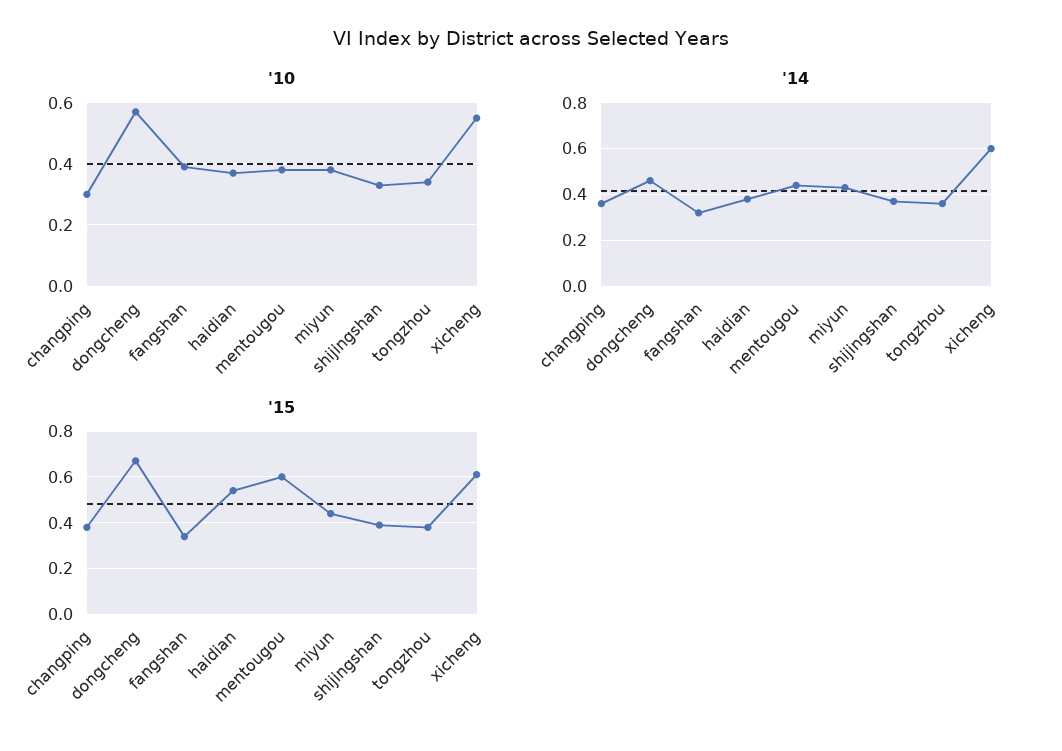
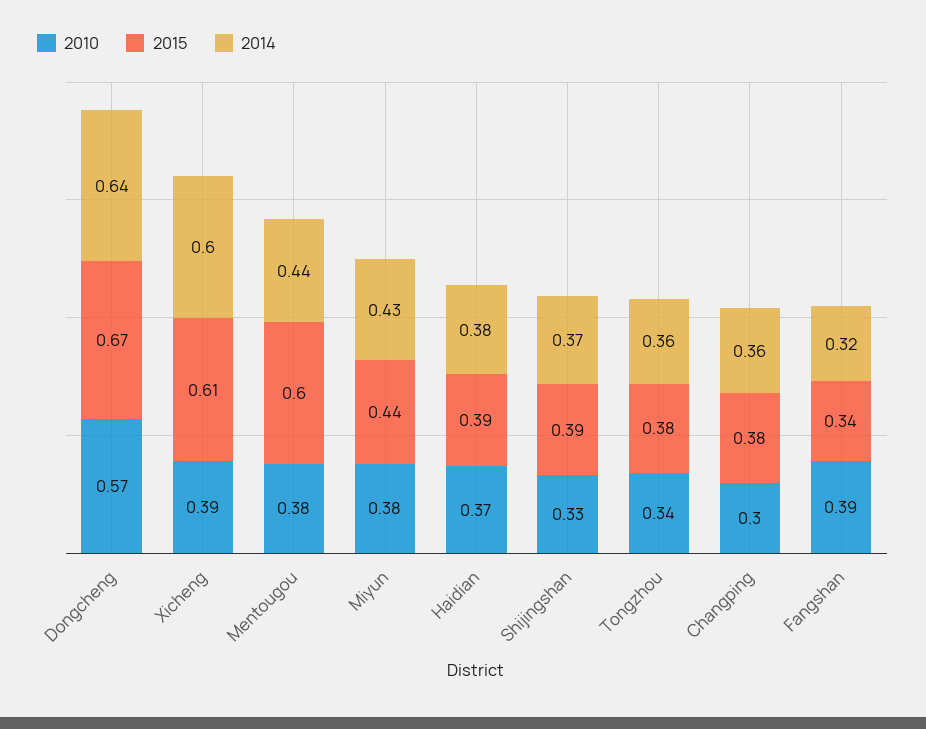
  {
    "'10": {
      "changping": 0.3,
      "dongcheng": 0.57,
      "fangshan": 0.39,
      "haidian": 0.37,
      "mentougou": 0.38,
      "miyun": 0.38,
      "shijingshan": 0.33,
      "tongzhou": 0.34,
-     "xicheng": 0.55
+     "xicheng": 0.39
    },
    "'14": {
      "changping": 0.36,
-     "dongcheng": 0.45,
+     "dongcheng": 0.64,
      "fangshan": 0.32,
      "haidian": 0.38,
      "mentougou": 0.44,
      "miyun": 0.43,
      "shijingshan": 0.37,
      "tongzhou": 0.36,
      "xicheng": 0.6
    },
    "'15": {
      "changping": 0.38,
      "dongcheng": 0.67,
      "fangshan": 0.34,
-     "haidian": 0.55,
+     "haidian": 0.39,
      "mentougou": 0.6,
      "miyun": 0.44,
      "shijingshan": 0.39,
      "tongzhou": 0.38,
      "xicheng": 0.61
    }
  }

